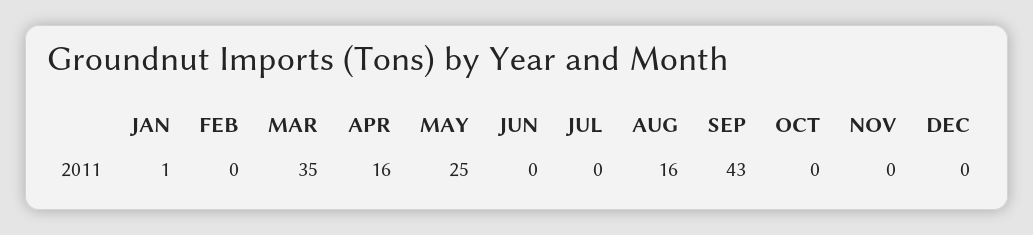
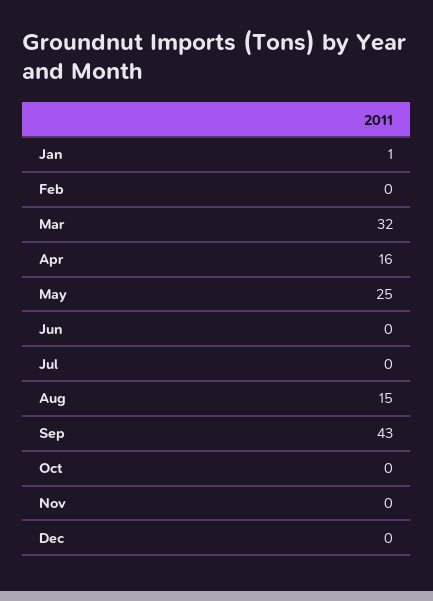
  {
    "JAN": 1,
    "FEB": 0,
-   "MAR": 35,
+   "MAR": 32,
    "APR": 16,
    "MAY": 25,
    "JUN": 0,
    "JUL": 0,
-   "AUG": 16,
+   "AUG": 15,
    "SEP": 43,
    "OCT": 0,
    "NOV": 0,
    "DEC": 0
  }

